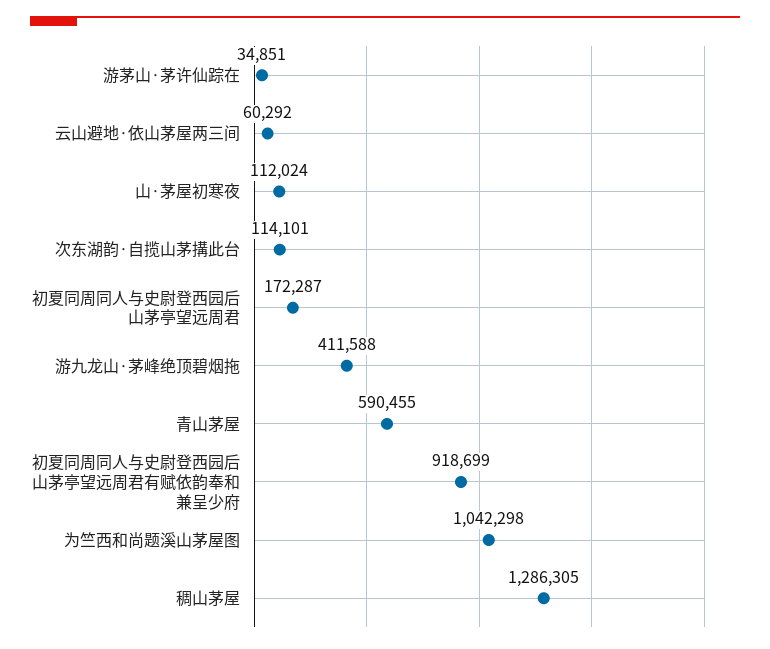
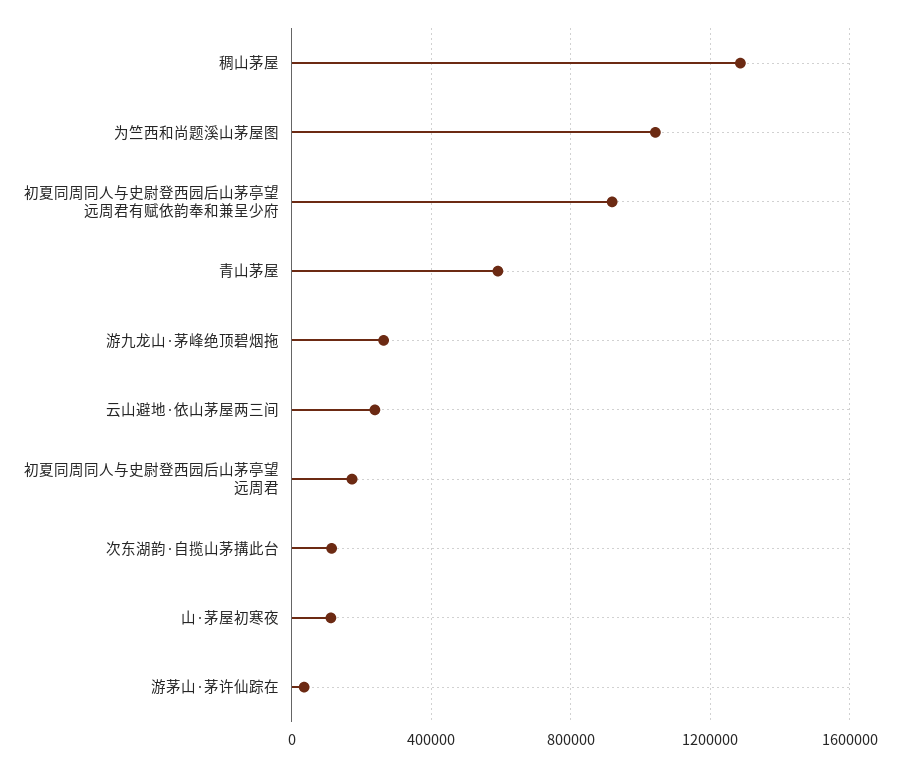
  {
    "游茅山·茅许仙踪在": 34851,
-   "云山避地·依山茅屋两三间": 60292,
+   "云山避地·依山茅屋两三间": 250000,
    "山·茅屋初寒夜": 112024,
    "次东湖韵·自揽山茅搆此台": 114101,
    "初夏同周同人与史尉登西园后山茅亭望远周君": 172287,
-   "游九龙山·茅峰绝顶碧烟拖": 411588,
+   "游九龙山·茅峰绝顶碧烟拖": 250000,
    "青山茅屋": 590455,
    "初夏同周同人与史尉登西园后山茅亭望远周君有赋依韵奉和兼呈少府": 918699,
    "为竺西和尚题溪山茅屋图": 1042298,
    "稠山茅屋": 1286305
  }

